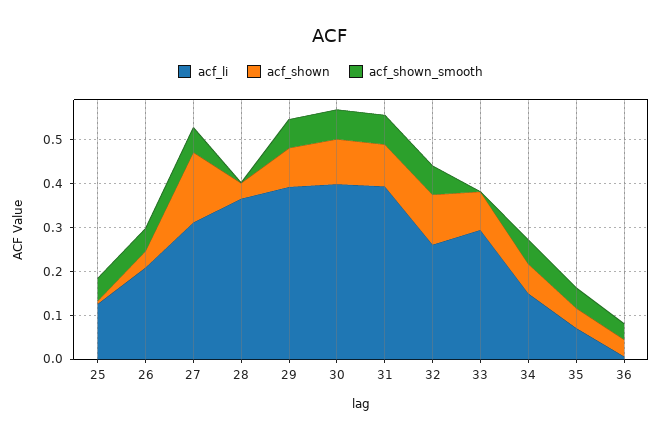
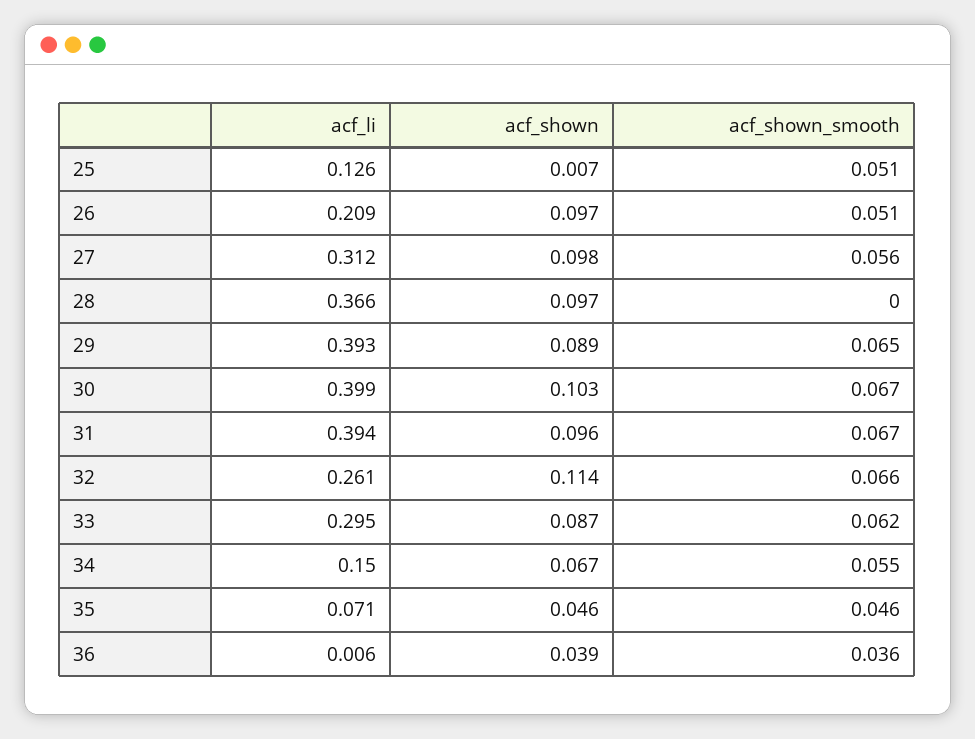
  {
    "acf_li": {
      "25": 0.126,
      "26": 0.209,
      "27": 0.312,
      "28": 0.366,
      "29": 0.393,
      "30": 0.399,
      "31": 0.394,
      "32": 0.261,
      "33": 0.295,
      "34": 0.15,
      "35": 0.071,
      "36": 0.006
    },
    "acf_shown": {
      "25": 0.007,
-     "26": 0.04,
+     "26": 0.097,
-     "27": 0.16,
+     "27": 0.098,
-     "28": 0.04,
+     "28": 0.097,
      "29": 0.089,
      "30": 0.103,
      "31": 0.096,
      "32": 0.114,
      "33": 0.087,
      "34": 0.067,
      "35": 0.046,
      "36": 0.039
    },
    "acf_shown_smooth": {
      "25": 0.051,
      "26": 0.051,
      "27": 0.056,
      "28": 0,
      "29": 0.065,
      "30": 0.067,
      "31": 0.067,
      "32": 0.066,
-     "33": 0,
+     "33": 0.062,
      "34": 0.055,
      "35": 0.046,
      "36": 0.036
    }
  }

